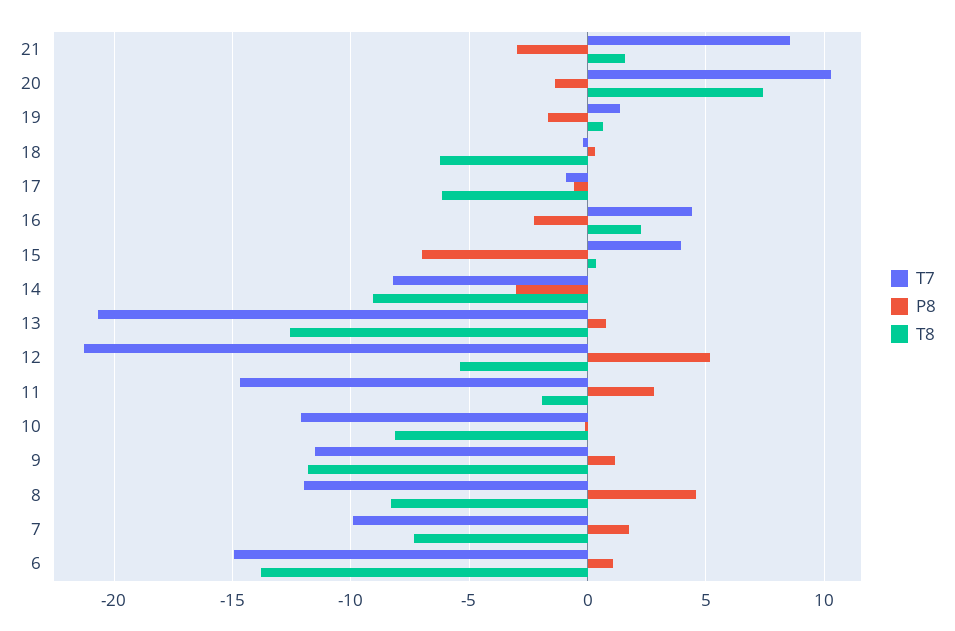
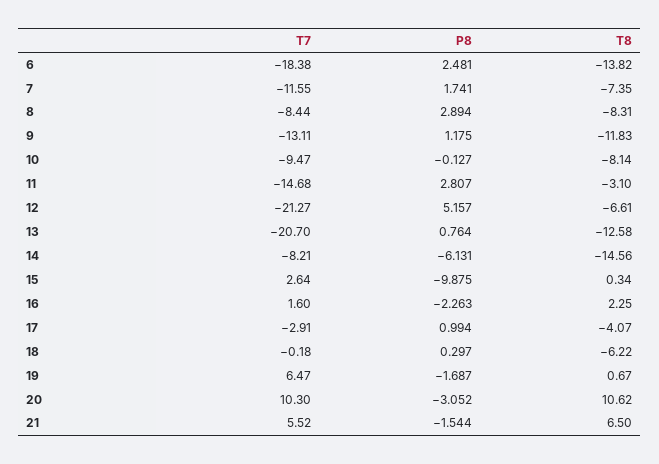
  {
    "T7": {
-     "21": 8.5,
+     "21": 5.52,
      "20": 10.3,
-     "19": 1.5,
+     "19": 6.47,
      "18": -0.18,
-     "17": -1,
+     "17": -2.91,
-     "16": 4.5,
+     "16": 1.6,
-     "15": 4,
+     "15": 2.64,
      "14": -8.21,
      "13": -20.7,
      "12": -21.27,
      "11": -14.68,
-     "10": -12,
+     "10": -9.47,
-     "9": -11.5,
+     "9": -13.11,
-     "8": -12,
+     "8": -8.44,
-     "7": -10,
+     "7": -11.55,
-     "6": -15
+     "6": -18.38
    },
    "P8": {
-     "21": -3,
+     "21": -1.544,
-     "20": -1.5,
+     "20": -3.052,
      "19": -1.687,
      "18": 0.297,
-     "17": -0.5,
+     "17": 0.994,
      "16": -2.263,
-     "15": -7,
+     "15": -9.875,
-     "14": -3,
+     "14": -6.131,
      "13": 0.764,
      "12": 5.157,
      "11": 2.807,
      "10": -0.127,
      "9": 1.175,
-     "8": 4.5,
+     "8": 2.894,
      "7": 1.741,
-     "6": 1
+     "6": 2.481
    },
    "T8": {
-     "21": 1.5,
+     "21": 6.5,
-     "20": 7.5,
+     "20": 10.62,
      "19": 0.67,
      "18": -6.22,
-     "17": -6,
+     "17": -4.07,
      "16": 2.25,
      "15": 0.34,
-     "14": -9,
+     "14": -14.56,
      "13": -12.58,
-     "12": -5.5,
+     "12": -6.61,
-     "11": -2,
+     "11": -3.1,
      "10": -8.14,
      "9": -11.83,
      "8": -8.31,
      "7": -7.35,
      "6": -13.82
    }
  }

